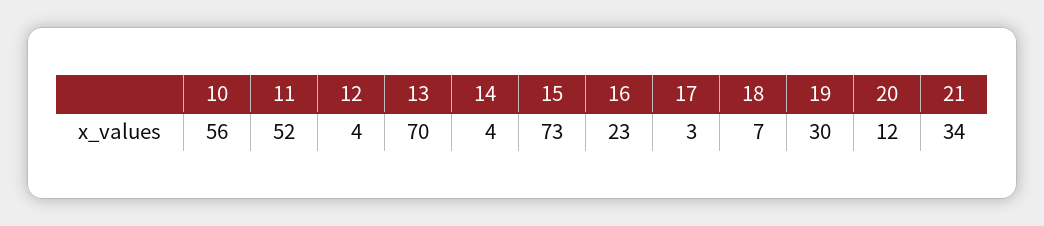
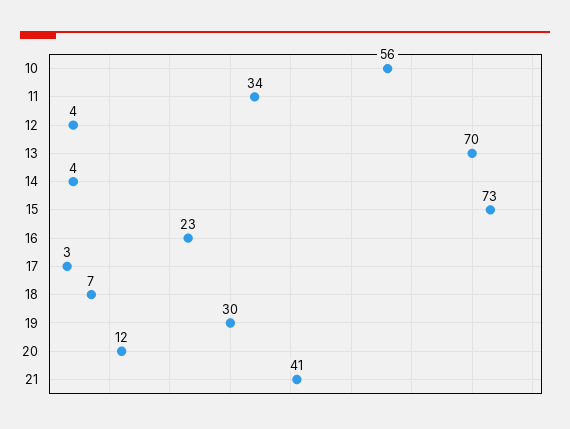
  {
    "10": 56,
-   "11": 52,
+   "11": 34,
    "12": 4,
    "13": 70,
    "14": 4,
    "15": 73,
    "16": 23,
    "17": 3,
    "18": 7,
    "19": 30,
    "20": 12,
-   "21": 34
+   "21": 41
  }

